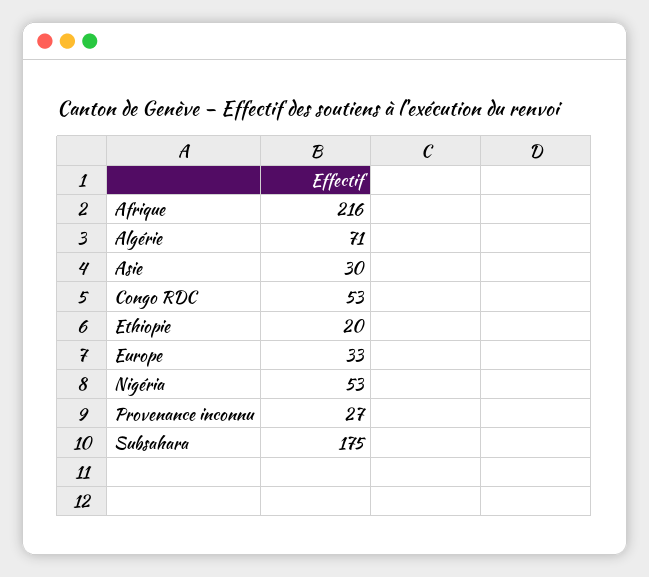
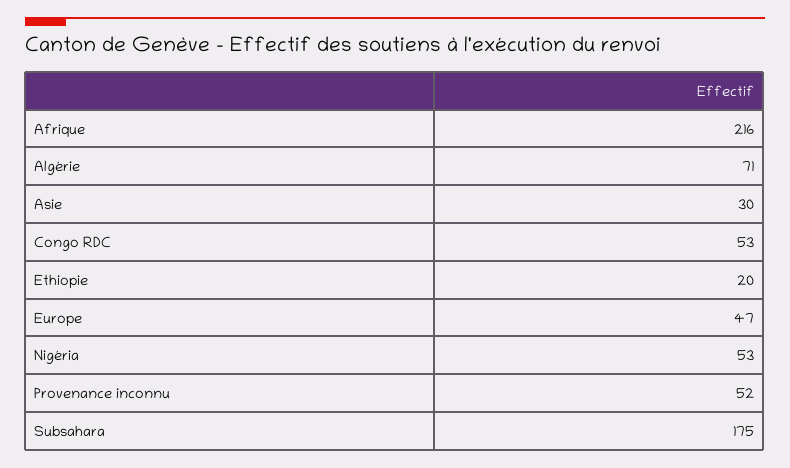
  {
    "Afrique": 216,
    "Algérie": 71,
    "Asie": 30,
    "Congo RDC": 53,
    "Ethiopie": 20,
-   "Europe": 33,
+   "Europe": 47,
    "Nigéria": 53,
-   "Provenance inconnu": 27,
+   "Provenance inconnu": 52,
    "Subsahara": 175
  }

